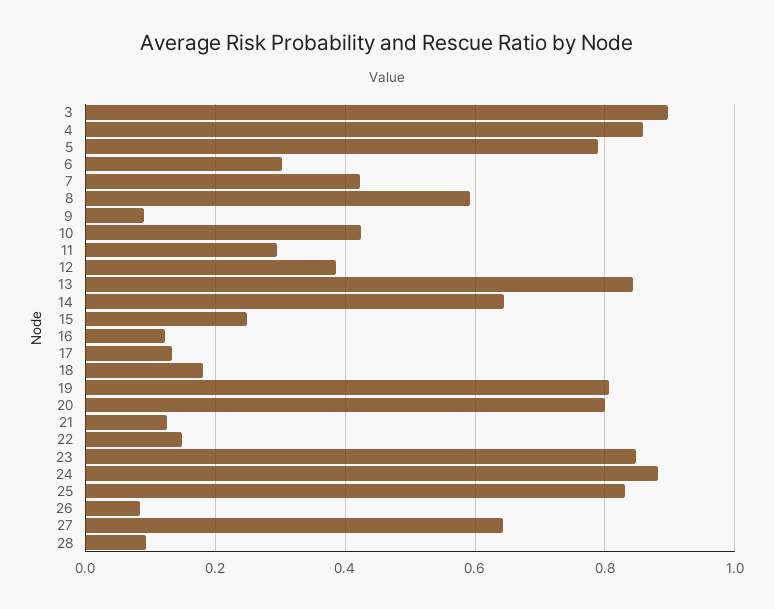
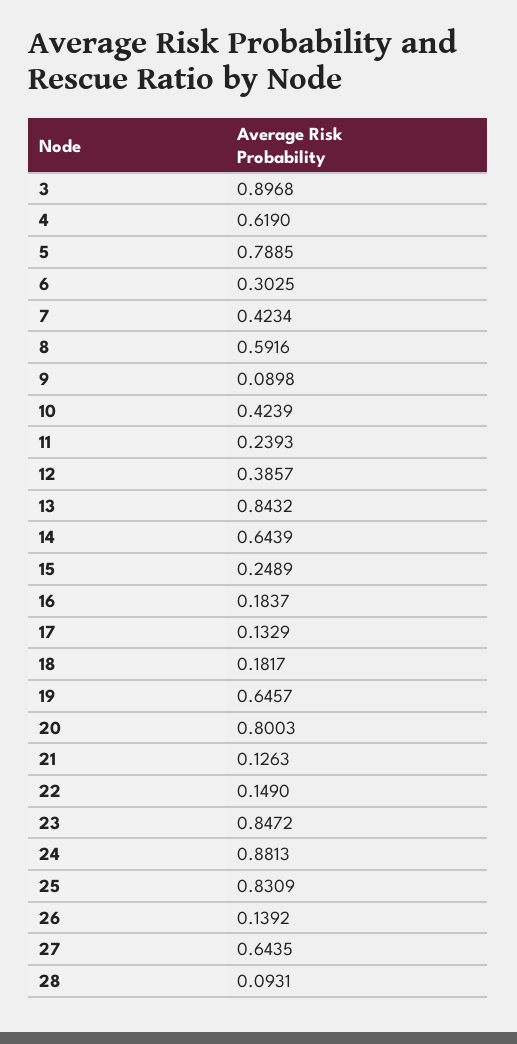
  {
    "3": 0.8968,
-   "4": 0.86,
+   "4": 0.619,
    "5": 0.7885,
    "6": 0.3025,
    "7": 0.4234,
    "8": 0.5916,
    "9": 0.0898,
    "10": 0.4239,
-   "11": 0.3,
+   "11": 0.2393,
    "12": 0.3857,
    "13": 0.8432,
    "14": 0.6439,
    "15": 0.2489,
-   "16": 0.12,
+   "16": 0.1837,
    "17": 0.1329,
    "18": 0.1817,
-   "19": 0.8,
+   "19": 0.6457,
    "20": 0.8003,
    "21": 0.1263,
    "22": 0.149,
    "23": 0.8472,
    "24": 0.8813,
    "25": 0.8309,
-   "26": 0.08,
+   "26": 0.1392,
    "27": 0.6435,
    "28": 0.0931
  }

